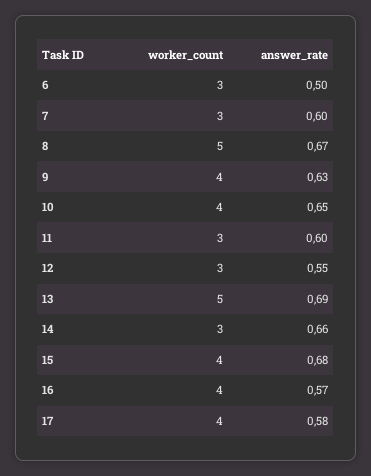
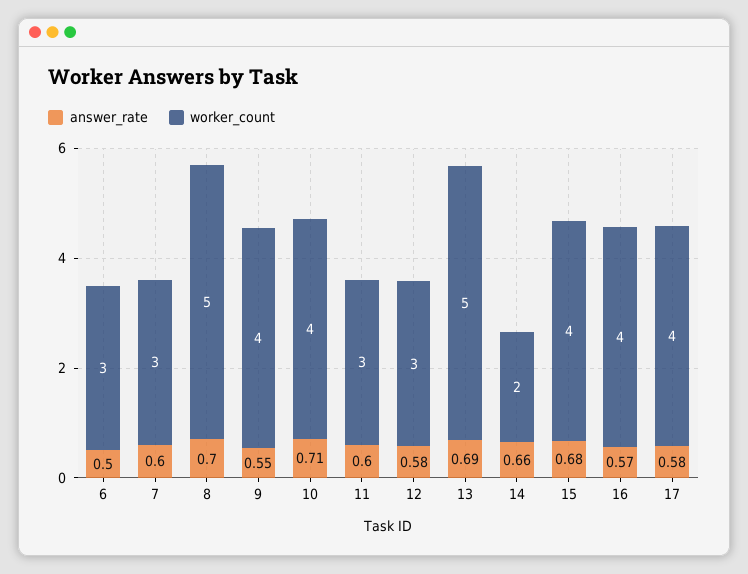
  {
    "worker_count": {
      "6": 3,
      "7": 3,
      "8": 5,
      "9": 4,
      "10": 4,
      "11": 3,
      "12": 3,
      "13": 5,
-     "14": 3,
+     "14": 2,
      "15": 4,
      "16": 4,
      "17": 4
    },
    "answer_rate": {
      "6": 0.5,
      "7": 0.6,
-     "8": 0.67,
+     "8": 0.7,
-     "9": 0.63,
+     "9": 0.55,
-     "10": 0.65,
+     "10": 0.71,
      "11": 0.6,
-     "12": 0.55,
+     "12": 0.58,
      "13": 0.69,
      "14": 0.66,
      "15": 0.68,
      "16": 0.57,
      "17": 0.58
    }
  }

